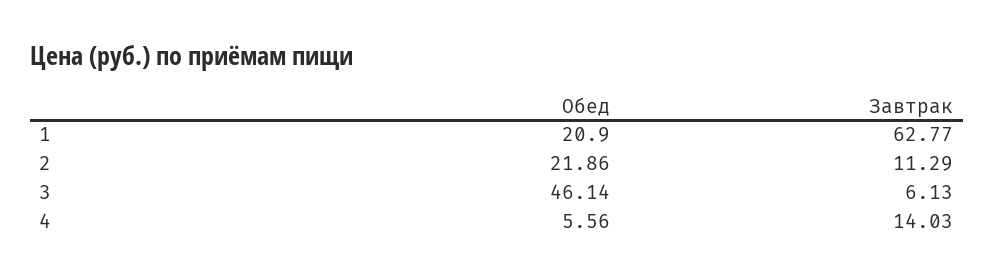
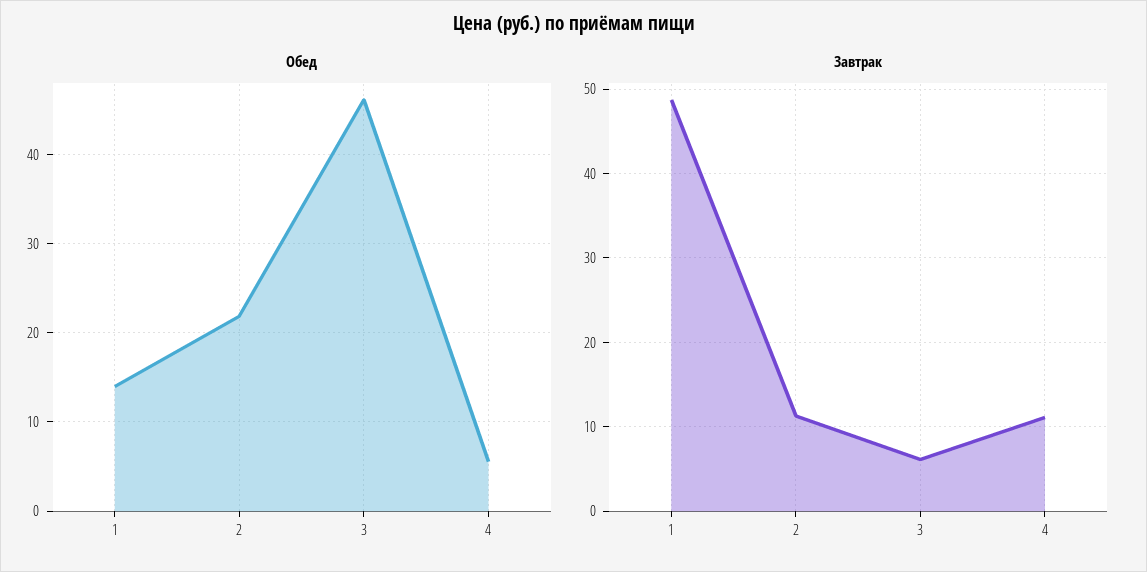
  {
    "Обед": {
-     "1": 20.9,
+     "1": 14,
      "2": 21.86,
      "3": 46.14,
      "4": 5.56
    },
    "Завтрак": {
-     "1": 62.77,
+     "1": 49,
      "2": 11.29,
      "3": 6.13,
-     "4": 14.03
+     "4": 11
    }
  }

